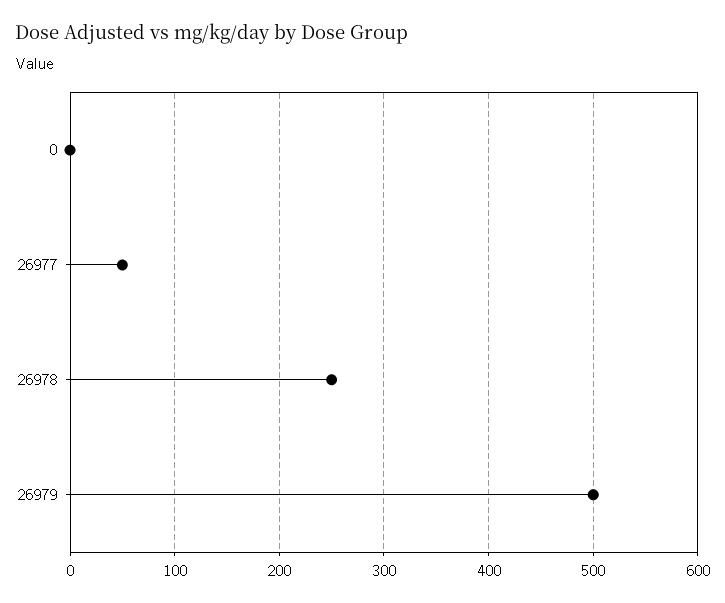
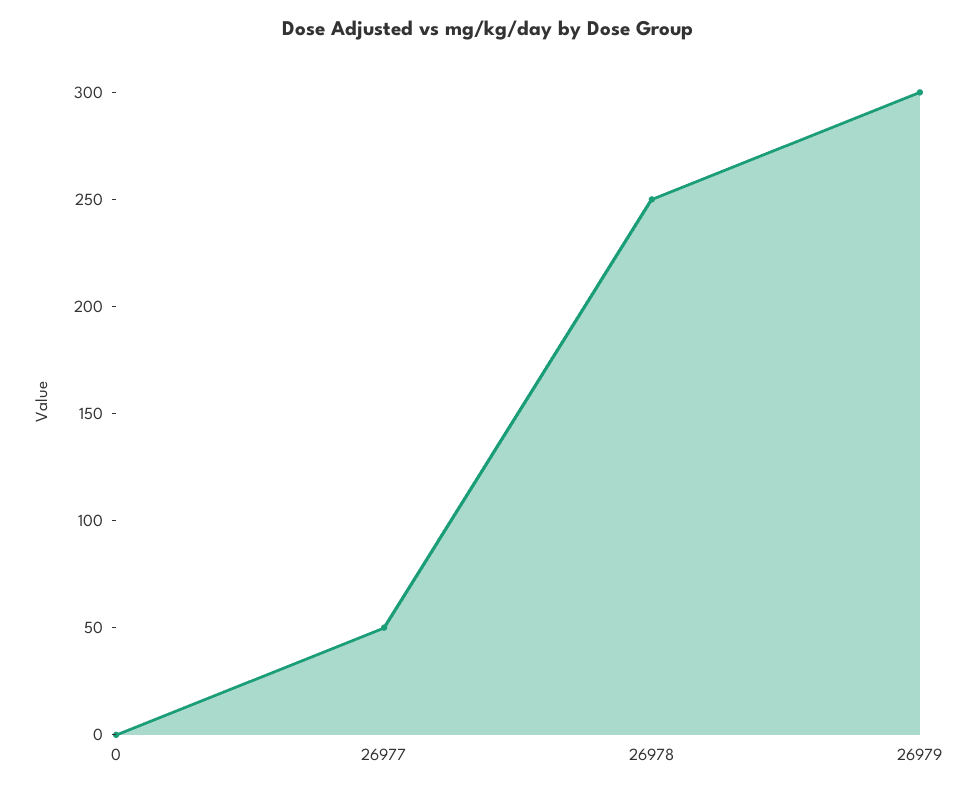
  {
    "0": 0,
    "26977": 50,
    "26978": 250,
-   "26979": 500
+   "26979": 300
  }

